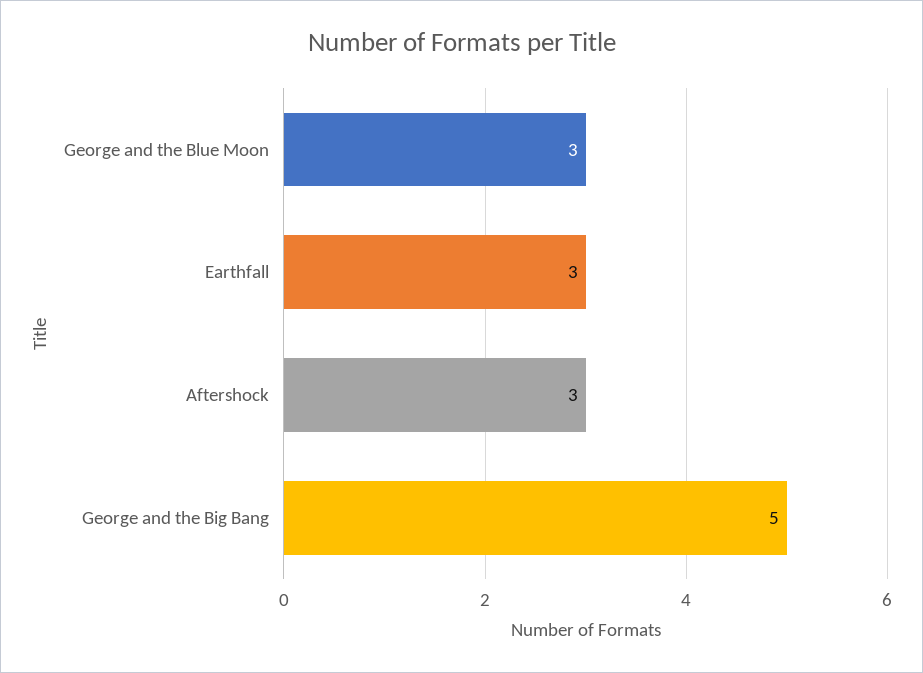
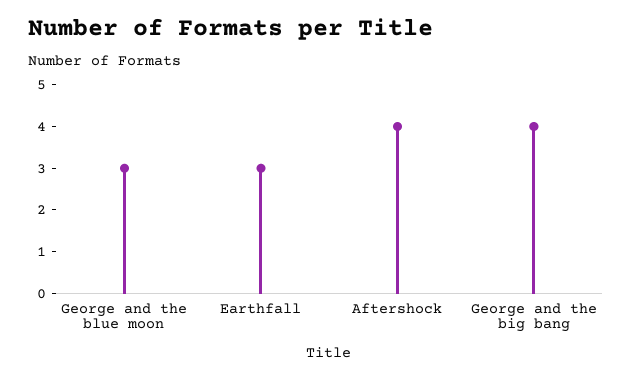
  {
    "George and the Blue Moon": 3,
    "Earthfall": 3,
-   "Aftershock": 3,
+   "Aftershock": 4,
-   "George and the Big Bang": 5
+   "George and the Big Bang": 4
  }

